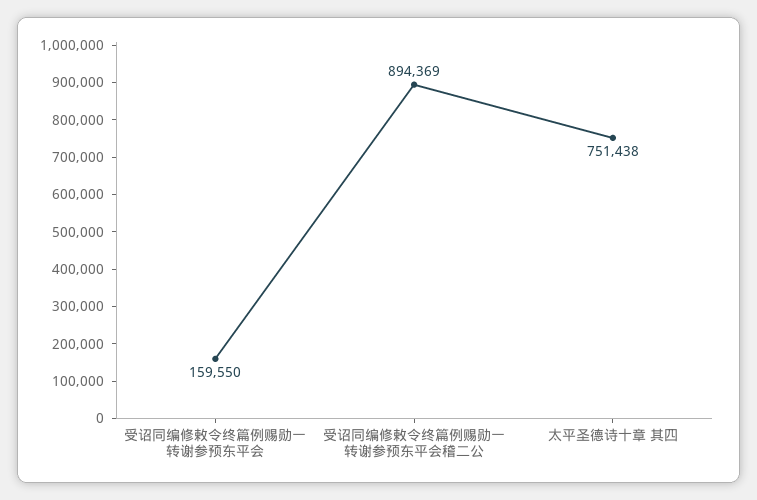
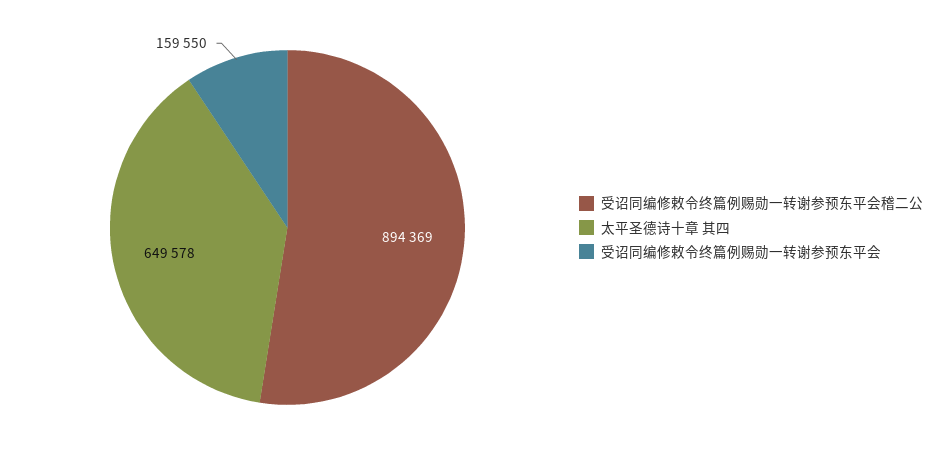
  {
    "受诏同编修敕令终篇例赐勋一转谢参预东平会": 159550,
    "受诏同编修敕令终篇例赐勋一转谢参预东平会稽二公": 894369,
-   "太平圣德诗十章 其四": 751438
+   "太平圣德诗十章 其四": 649578
  }

